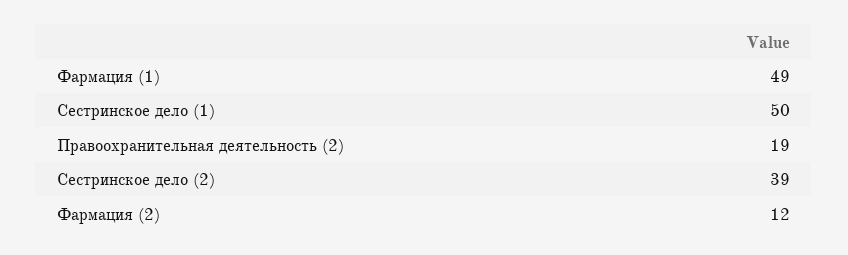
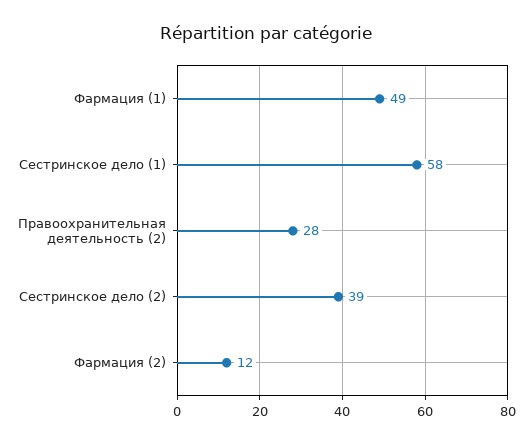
  {
    "Фармация (1)": 49,
-   "Сестринское дело (1)": 50,
+   "Сестринское дело (1)": 58,
-   "Правоохранительная деятельность (2)": 19,
+   "Правоохранительная деятельность (2)": 28,
    "Сестринское дело (2)": 39,
    "Фармация (2)": 12
  }

